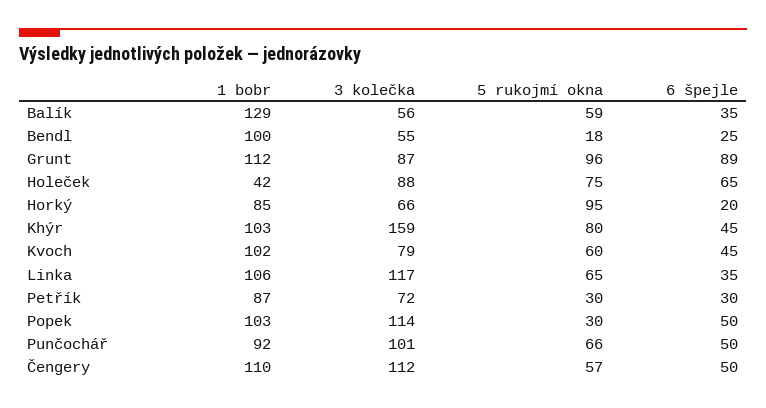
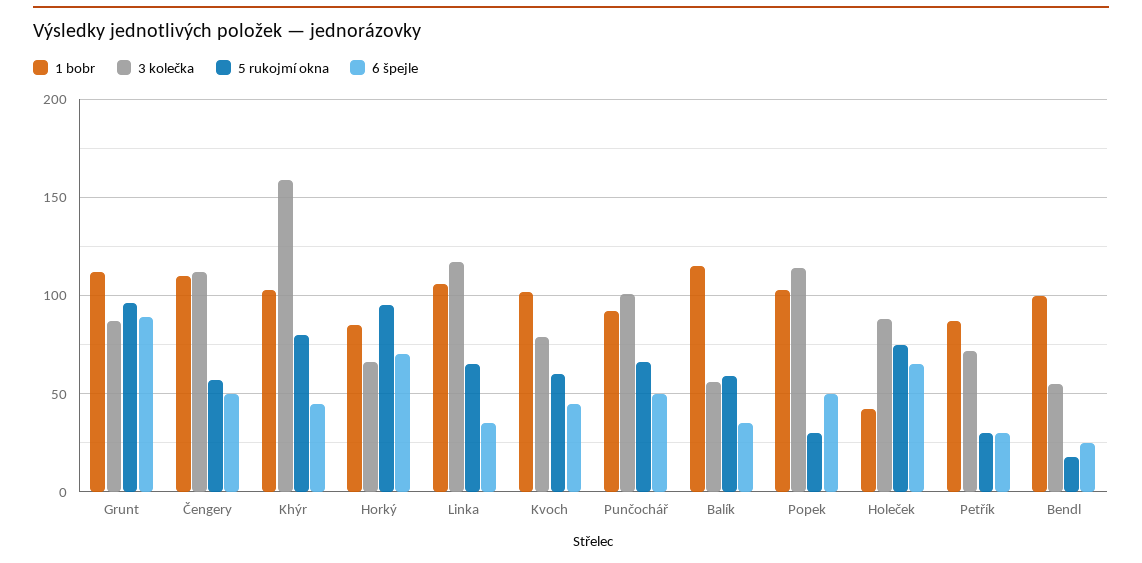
  {
    "1 bobr": {
-     "Balík": 129,
+     "Balík": 115,
      "Bendl": 100,
      "Grunt": 112,
      "Holeček": 42,
      "Horký": 85,
      "Khýr": 103,
      "Kvoch": 102,
      "Linka": 106,
      "Petřík": 87,
      "Popek": 103,
      "Punčochář": 92,
      "Čengery": 110
    },
    "3 kolečka": {
      "Balík": 56,
      "Bendl": 55,
      "Grunt": 87,
      "Holeček": 88,
      "Horký": 66,
      "Khýr": 159,
      "Kvoch": 79,
      "Linka": 117,
      "Petřík": 72,
      "Popek": 114,
      "Punčochář": 101,
      "Čengery": 112
    },
    "5 rukojmí okna": {
      "Balík": 59,
      "Bendl": 18,
      "Grunt": 96,
      "Holeček": 75,
      "Horký": 95,
      "Khýr": 80,
      "Kvoch": 60,
      "Linka": 65,
      "Petřík": 30,
      "Popek": 30,
      "Punčochář": 66,
      "Čengery": 57
    },
    "6 špejle": {
      "Balík": 35,
      "Bendl": 25,
      "Grunt": 89,
      "Holeček": 65,
-     "Horký": 20,
+     "Horký": 70,
      "Khýr": 45,
      "Kvoch": 45,
      "Linka": 35,
      "Petřík": 30,
      "Popek": 50,
      "Punčochář": 50,
      "Čengery": 50
    }
  }

